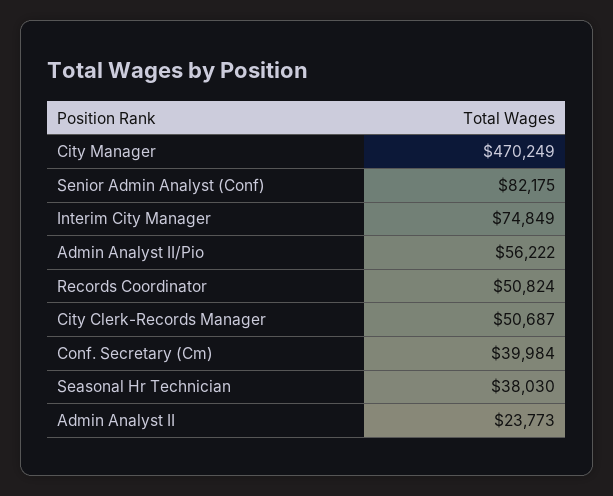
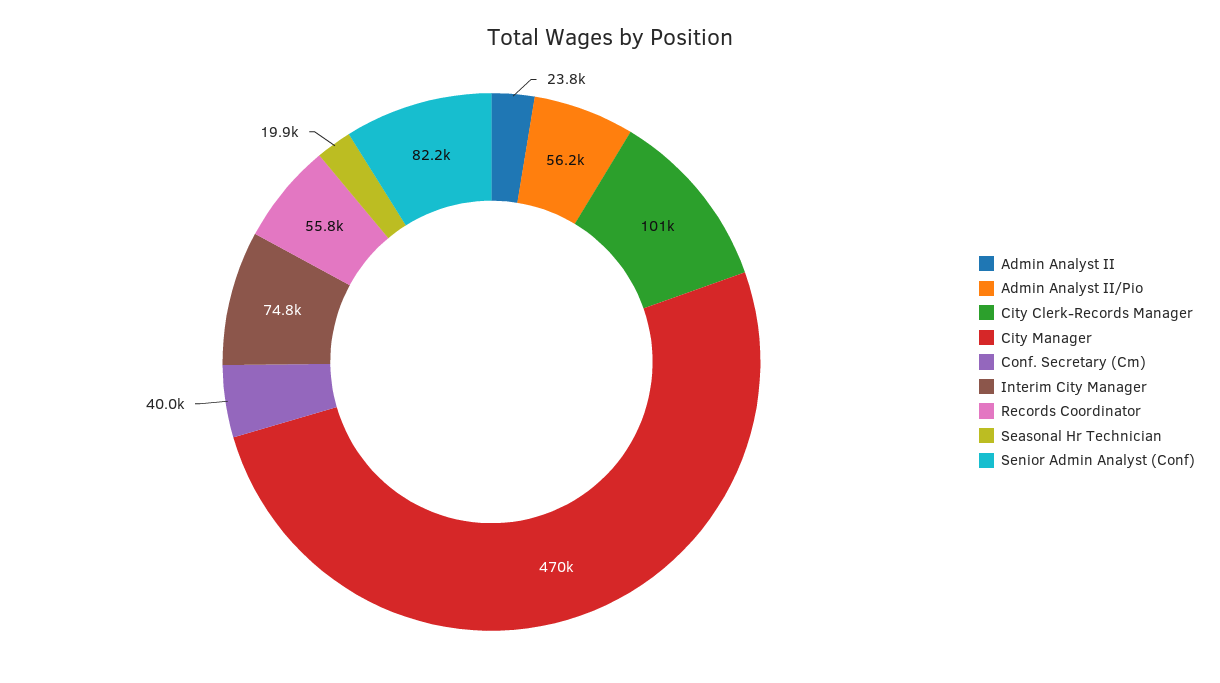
  {
    "City Manager": 470249,
    "Senior Admin Analyst (Conf)": 82175,
    "Interim City Manager": 74849,
    "Admin Analyst II/Pio": 56222,
-   "Records Coordinator": 50824,
+   "Records Coordinator": 55800,
-   "City Clerk-Records Manager": 50687,
+   "City Clerk-Records Manager": 101000,
    "Conf. Secretary (Cm)": 39984,
-   "Seasonal Hr Technician": 38030,
+   "Seasonal Hr Technician": 19900,
    "Admin Analyst II": 23773
  }

